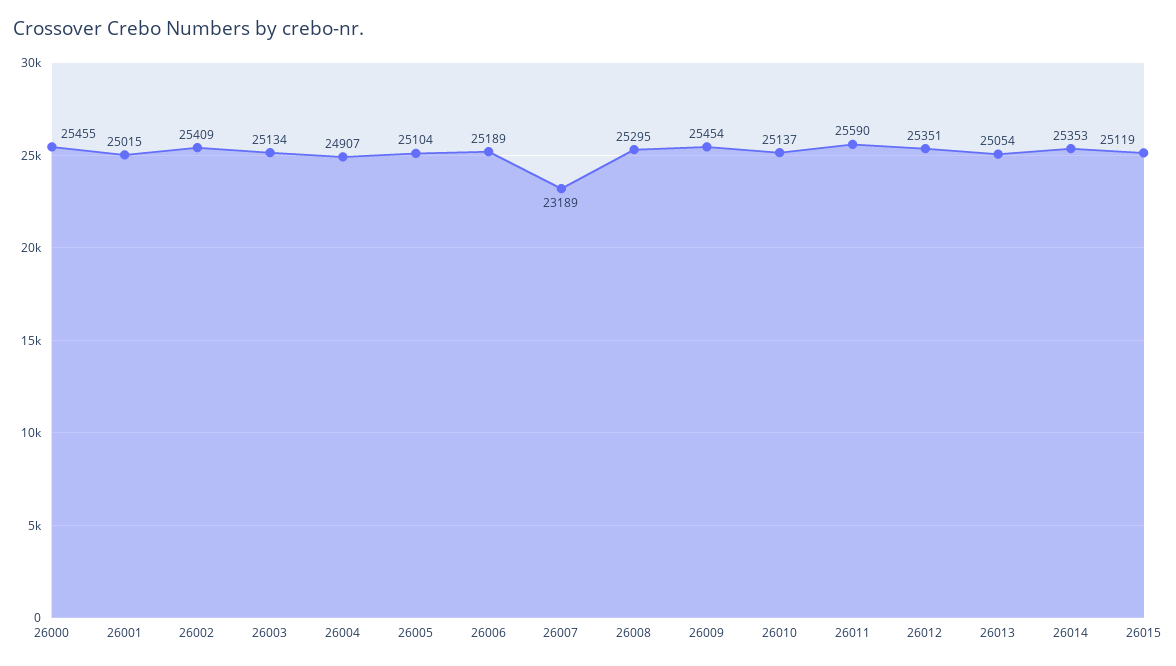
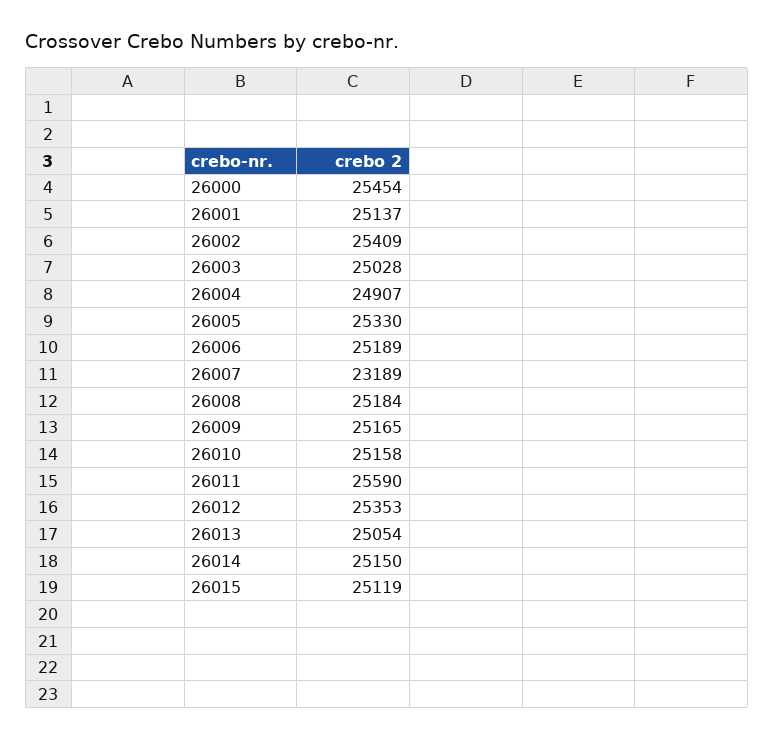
  {
-   "26000": 25455,
+   "26000": 25454,
-   "26001": 25015,
+   "26001": 25137,
    "26002": 25409,
-   "26003": 25134,
+   "26003": 25028,
    "26004": 24907,
-   "26005": 25104,
+   "26005": 25330,
    "26006": 25189,
    "26007": 23189,
-   "26008": 25295,
+   "26008": 25184,
-   "26009": 25454,
+   "26009": 25165,
-   "26010": 25137,
+   "26010": 25158,
    "26011": 25590,
-   "26012": 25351,
+   "26012": 25353,
    "26013": 25054,
-   "26014": 25353,
+   "26014": 25150,
    "26015": 25119
  }

